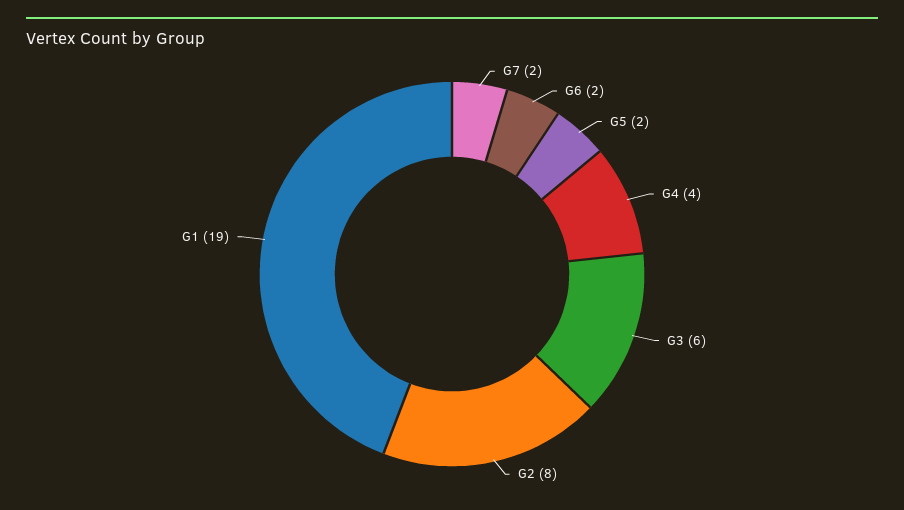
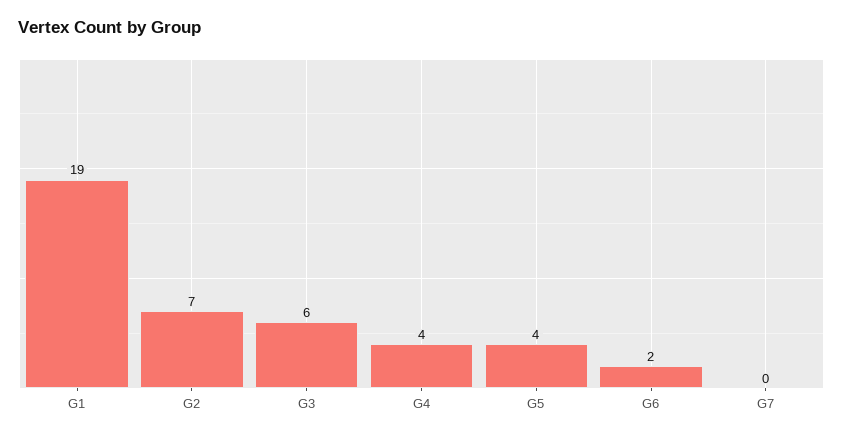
  {
-   "G7": 2,
+   "G7": 0,
    "G6": 2,
-   "G5": 2,
+   "G5": 4,
    "G4": 4,
    "G3": 6,
-   "G2": 8,
+   "G2": 7,
    "G1": 19
  }

